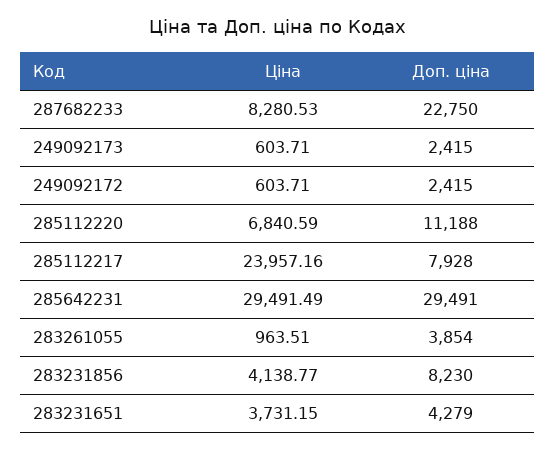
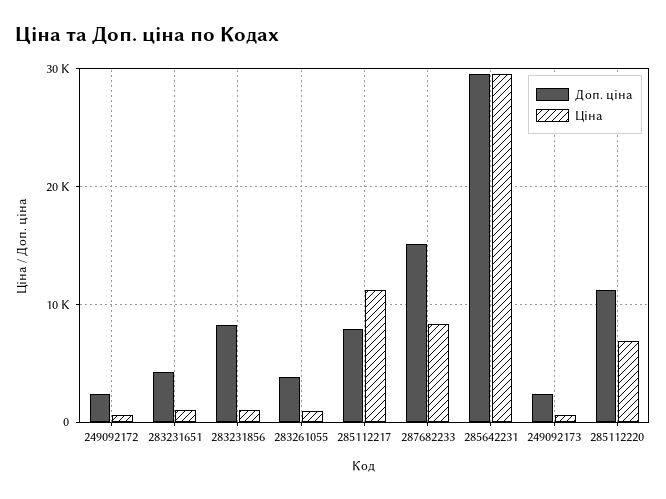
  {
    "Ціна": {
      "287682233": 8280.53,
      "249092173": 603.71,
      "249092172": 603.71,
      "285112220": 6840.59,
-     "285112217": 23957.16,
+     "285112217": 11000,
      "285642231": 29491.49,
      "283261055": 963.51,
-     "283231856": 4138.77,
+     "283231856": 1000,
-     "283231651": 3731.15
+     "283231651": 1000
    },
    "Доп. ціна": {
-     "287682233": 22750,
+     "287682233": 15000,
      "249092173": 2415,
      "249092172": 2415,
      "285112220": 11188,
      "285112217": 7928,
      "285642231": 29491,
      "283261055": 3854,
      "283231856": 8230,
      "283231651": 4279
    }
  }

